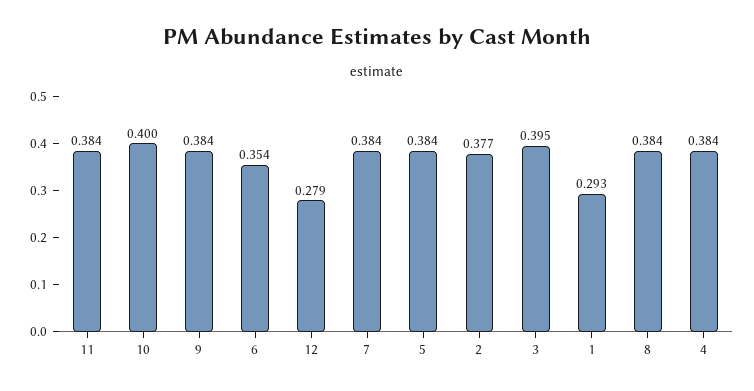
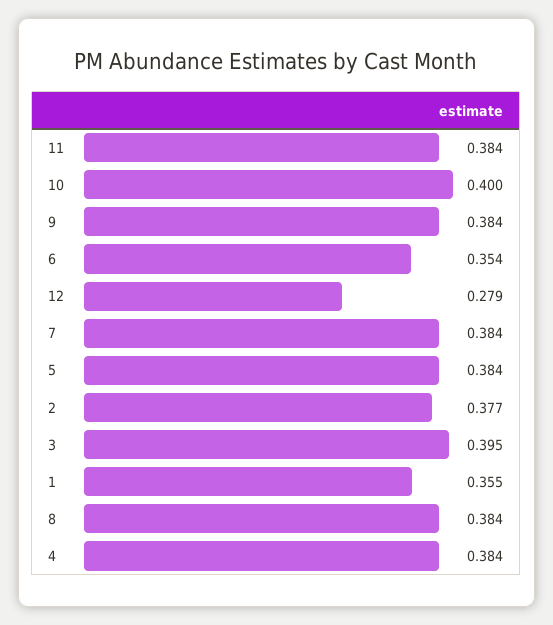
  {
    "11": 0.384,
    "10": 0.4,
    "9": 0.384,
    "6": 0.354,
    "12": 0.279,
    "7": 0.384,
    "5": 0.384,
    "2": 0.377,
    "3": 0.395,
-   "1": 0.293,
+   "1": 0.355,
    "8": 0.384,
    "4": 0.384
  }

